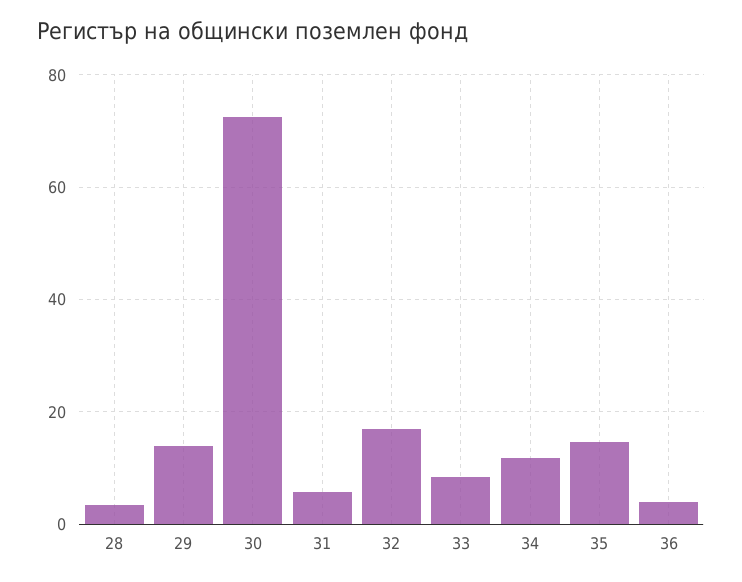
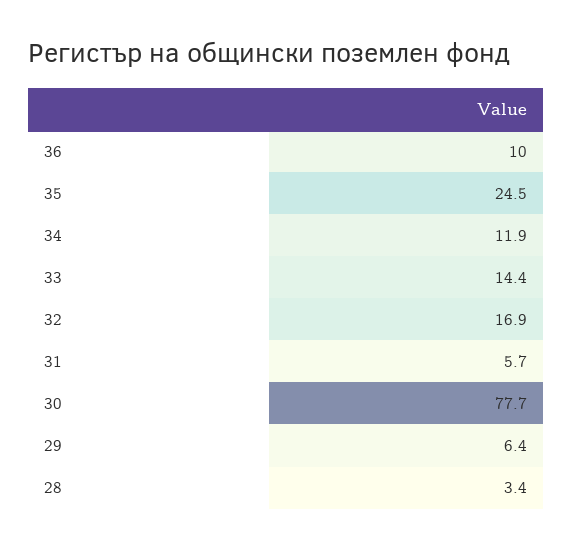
  {
    "28": 3.4,
-   "29": 14,
+   "29": 6.4,
-   "30": 72,
+   "30": 77.7,
    "31": 5.7,
    "32": 16.9,
-   "33": 8,
+   "33": 14.4,
    "34": 11.9,
-   "35": 14,
+   "35": 24.5,
-   "36": 4
+   "36": 10
  }

